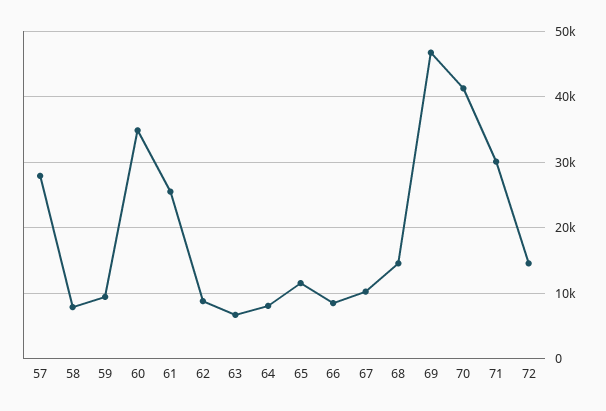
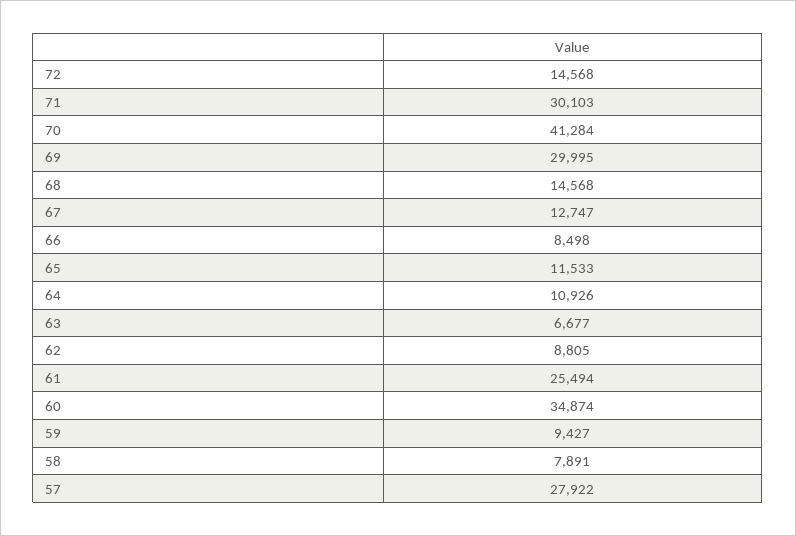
  {
    "57": 27922,
    "58": 7891,
    "59": 9427,
    "60": 34874,
    "61": 25494,
    "62": 8805,
    "63": 6677,
-   "64": 8000,
+   "64": 10926,
    "65": 11533,
    "66": 8498,
-   "67": 10000,
+   "67": 12747,
    "68": 14568,
-   "69": 47000,
+   "69": 29995,
    "70": 41284,
    "71": 30103,
    "72": 14568
  }

